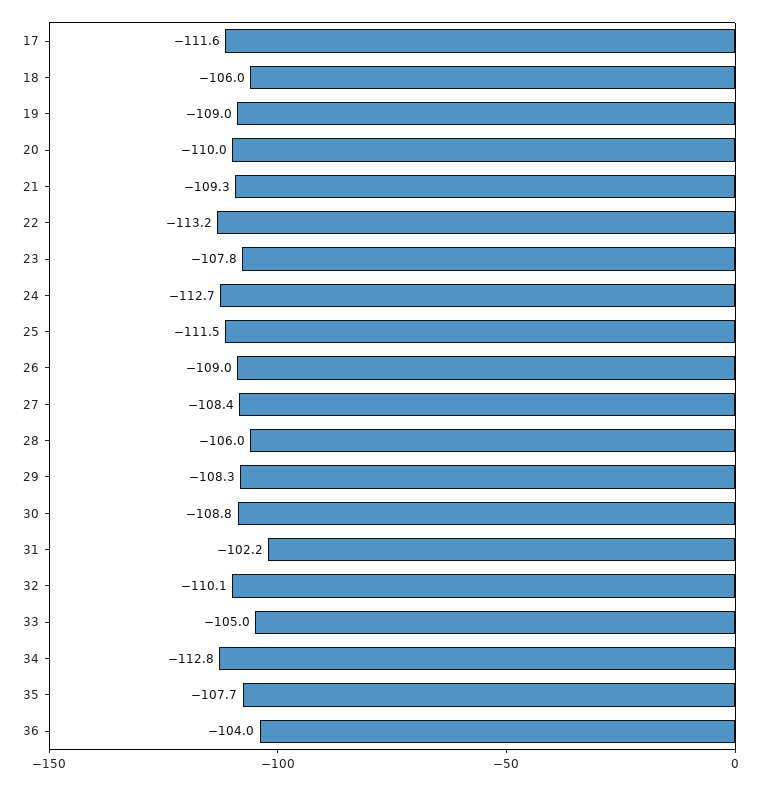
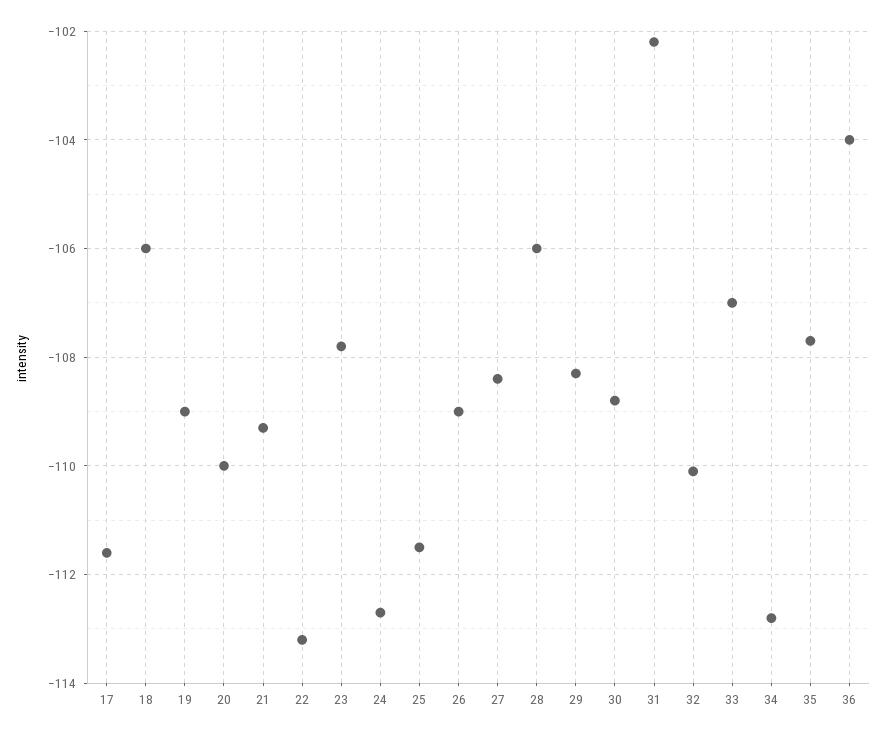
  {
    "17": -111.6,
    "18": -106,
    "19": -109,
    "20": -110,
    "21": -109.3,
    "22": -113.2,
    "23": -107.8,
    "24": -112.7,
    "25": -111.5,
    "26": -109,
    "27": -108.4,
    "28": -106,
    "29": -108.3,
    "30": -108.8,
    "31": -102.2,
    "32": -110.1,
-   "33": -105,
+   "33": -107,
    "34": -112.8,
    "35": -107.7,
    "36": -104
  }

